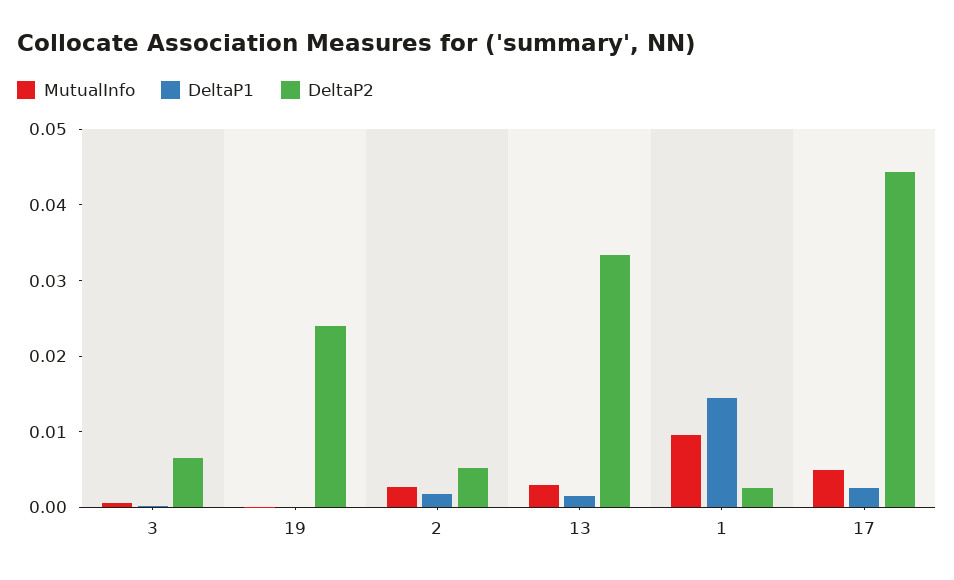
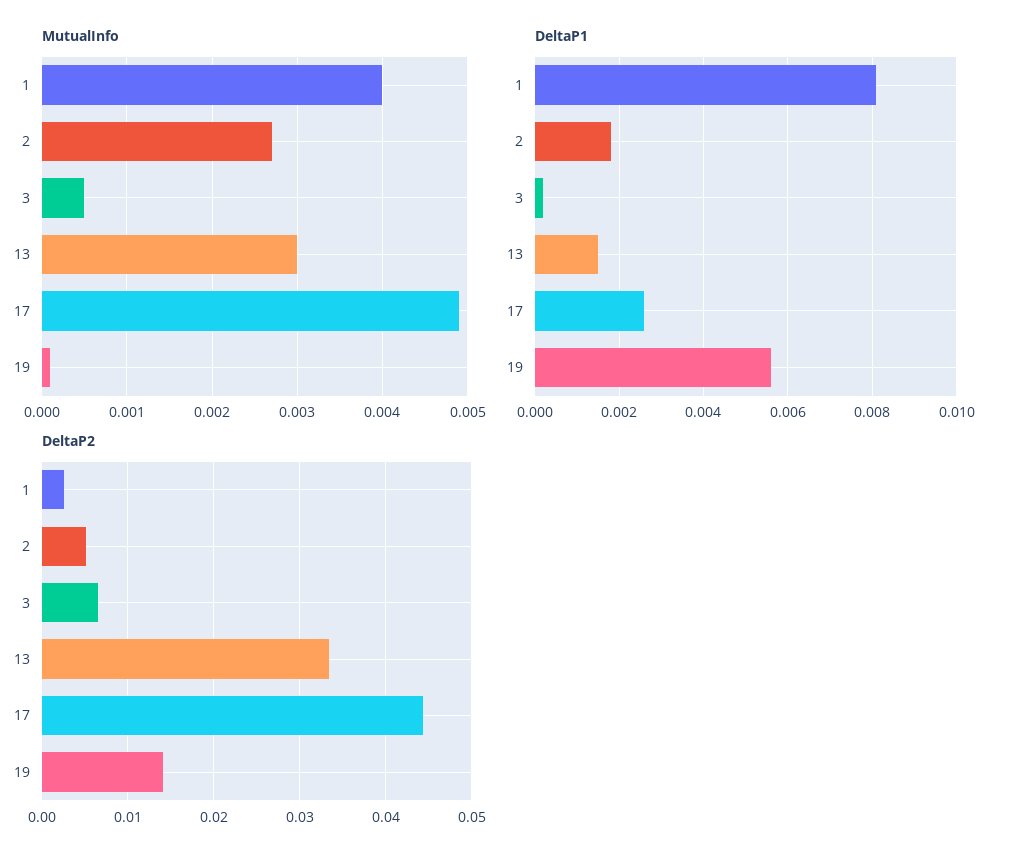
  {
    "MutualInfo": {
      "3": 0.0005,
      "19": 0.0001,
      "2": 0.0027,
      "13": 0.003,
-     "1": 0.01,
+     "1": 0.004,
      "17": 0.0049
    },
    "DeltaP1": {
      "3": 0,
-     "19": 0,
+     "19": 0.0055,
      "2": 0.002,
      "13": 0.0015,
-     "1": 0.014,
+     "1": 0.008,
      "17": 0.0025
    },
    "DeltaP2": {
      "3": 0.007,
-     "19": 0.024,
+     "19": 0.014,
      "2": 0.005,
      "13": 0.033,
      "1": 0.003,
      "17": 0.044
    }
  }

